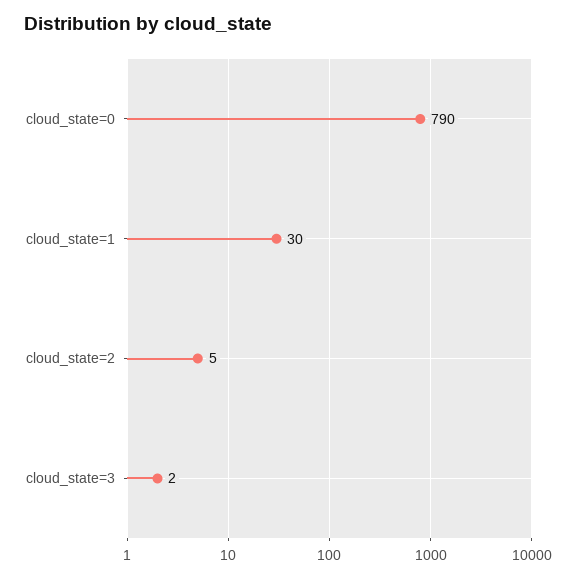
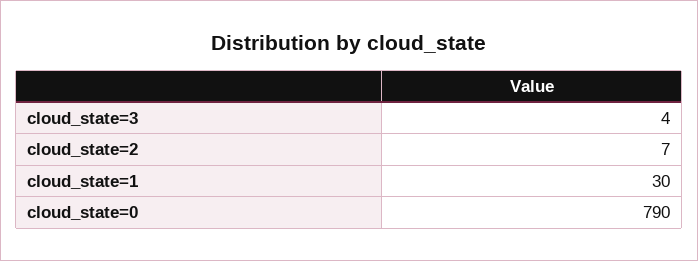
  {
    "cloud_state=0": 790,
    "cloud_state=1": 30,
-   "cloud_state=2": 5,
+   "cloud_state=2": 7,
-   "cloud_state=3": 2
+   "cloud_state=3": 4
  }

